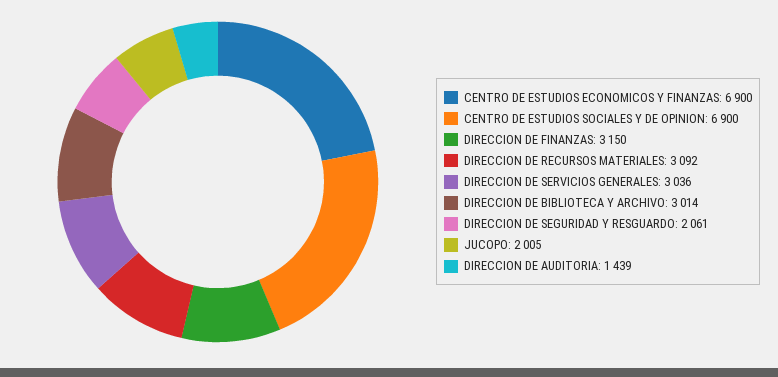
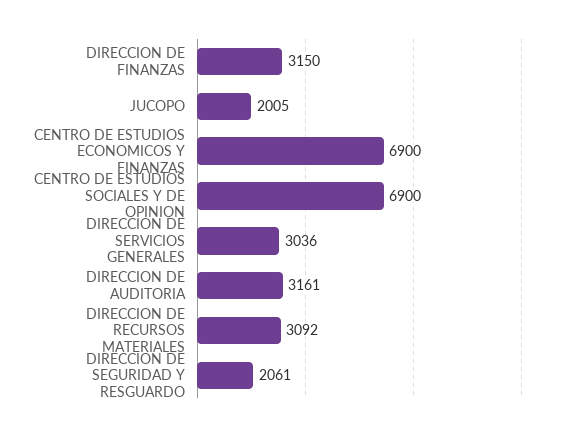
  {
    "CENTRO DE ESTUDIOS ECONOMICOS Y FINANZAS": 6900,
    "CENTRO DE ESTUDIOS SOCIALES Y DE OPINION": 6900,
    "DIRECCION DE FINANZAS": 3150,
    "DIRECCION DE RECURSOS MATERIALES": 3092,
    "DIRECCION DE SERVICIOS GENERALES": 3036,
-   "DIRECCION DE BIBLIOTECA Y ARCHIVO": 3014,
    "DIRECCION DE SEGURIDAD Y RESGUARDO": 2061,
    "JUCOPO": 2005,
-   "DIRECCION DE AUDITORIA": 1439
+   "DIRECCION DE AUDITORIA": 3161
  }

